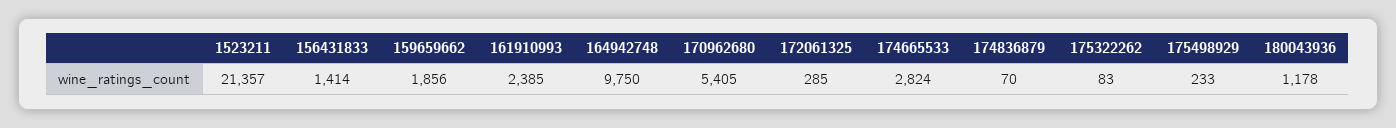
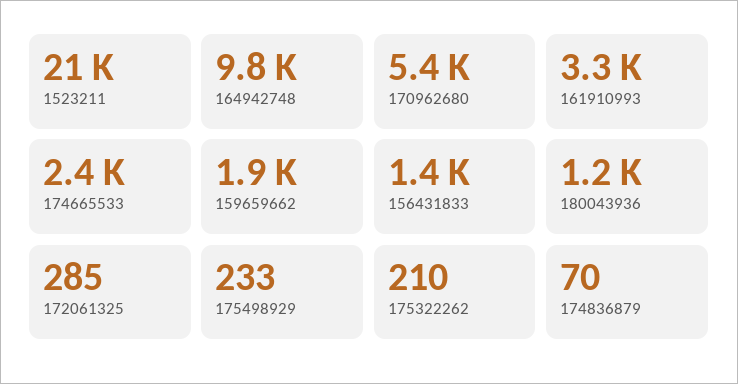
  {
    "1523211": 21357,
    "156431833": 1414,
    "159659662": 1856,
-   "161910993": 2385,
+   "161910993": 3300,
    "164942748": 9750,
    "170962680": 5405,
    "172061325": 285,
-   "174665533": 2824,
+   "174665533": 2400,
    "174836879": 70,
-   "175322262": 83,
+   "175322262": 210,
    "175498929": 233,
    "180043936": 1178
  }

